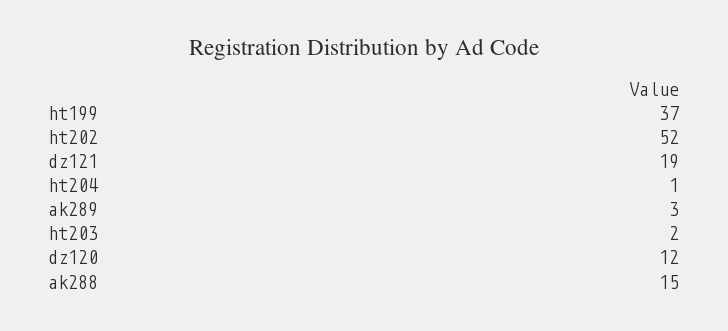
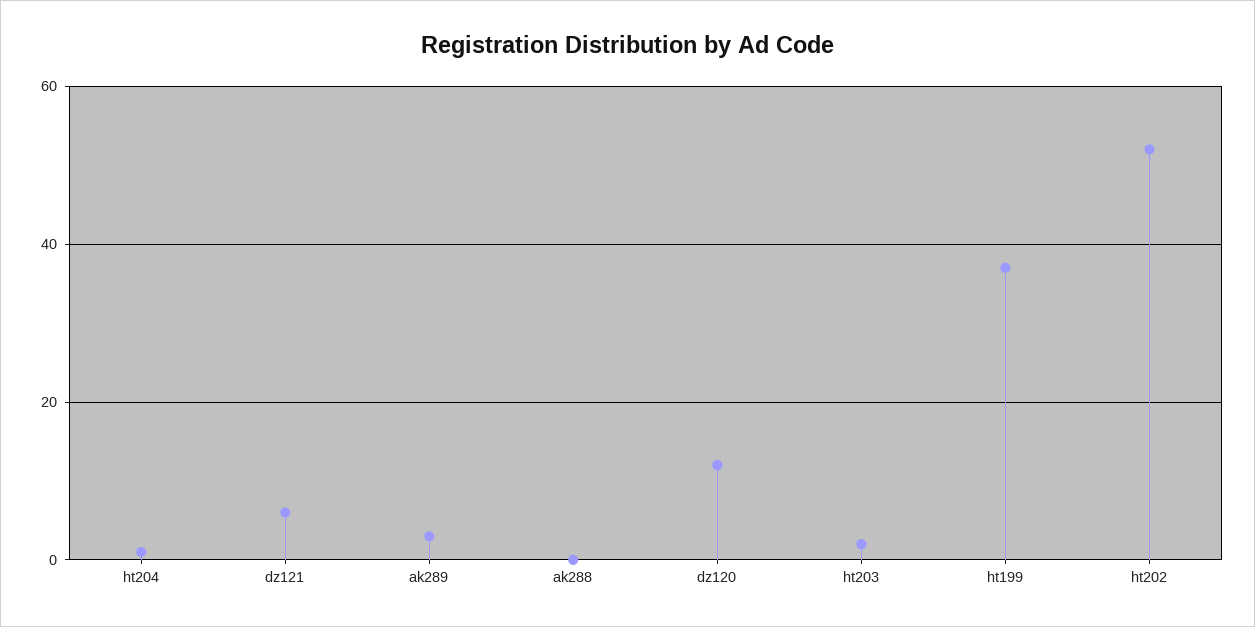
  {
    "ht199": 37,
    "ht202": 52,
-   "dz121": 19,
+   "dz121": 5,
    "ht204": 1,
    "ak289": 3,
    "ht203": 2,
    "dz120": 12,
-   "ak288": 15
+   "ak288": 0
  }

